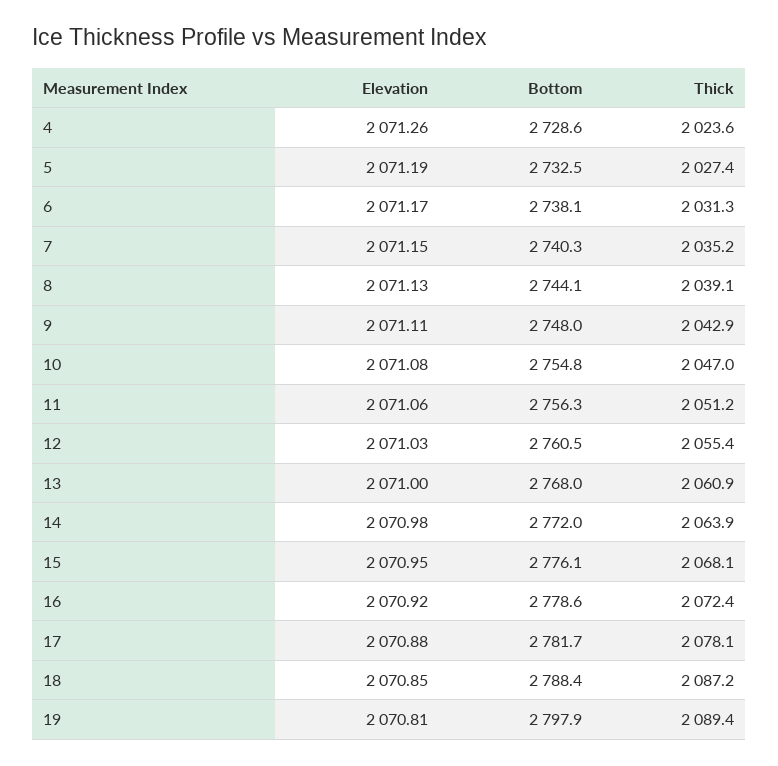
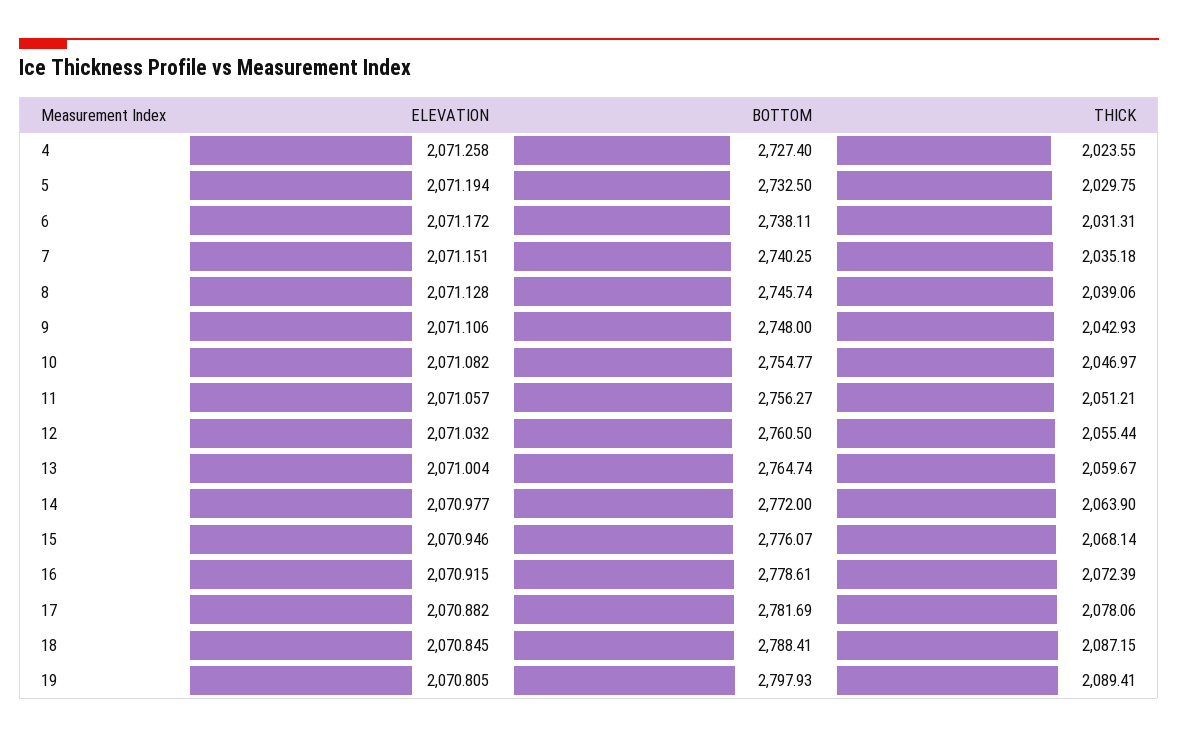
  {
    "Elevation": {
      "4": 2071.258,
      "5": 2071.194,
      "6": 2071.172,
      "7": 2071.151,
      "8": 2071.128,
      "9": 2071.106,
      "10": 2071.082,
      "11": 2071.057,
      "12": 2071.032,
      "13": 2071.004,
      "14": 2070.977,
      "15": 2070.946,
      "16": 2070.915,
      "17": 2070.882,
      "18": 2070.845,
      "19": 2070.805
    },
    "Bottom": {
-     "4": 2728.6,
+     "4": 2727.4,
      "5": 2732.5,
      "6": 2738.11,
      "7": 2740.25,
-     "8": 2744.1,
+     "8": 2745.74,
      "9": 2748,
      "10": 2754.77,
      "11": 2756.27,
      "12": 2760.5,
-     "13": 2768,
+     "13": 2764.74,
      "14": 2772,
      "15": 2776.07,
      "16": 2778.61,
      "17": 2781.69,
      "18": 2788.41,
      "19": 2797.93
    },
    "Thick": {
      "4": 2023.55,
-     "5": 2027.4,
+     "5": 2029.75,
      "6": 2031.31,
      "7": 2035.18,
      "8": 2039.06,
      "9": 2042.93,
      "10": 2046.97,
      "11": 2051.21,
      "12": 2055.44,
-     "13": 2060.9,
+     "13": 2059.67,
      "14": 2063.9,
      "15": 2068.14,
      "16": 2072.39,
      "17": 2078.06,
      "18": 2087.15,
      "19": 2089.41
    }
  }

